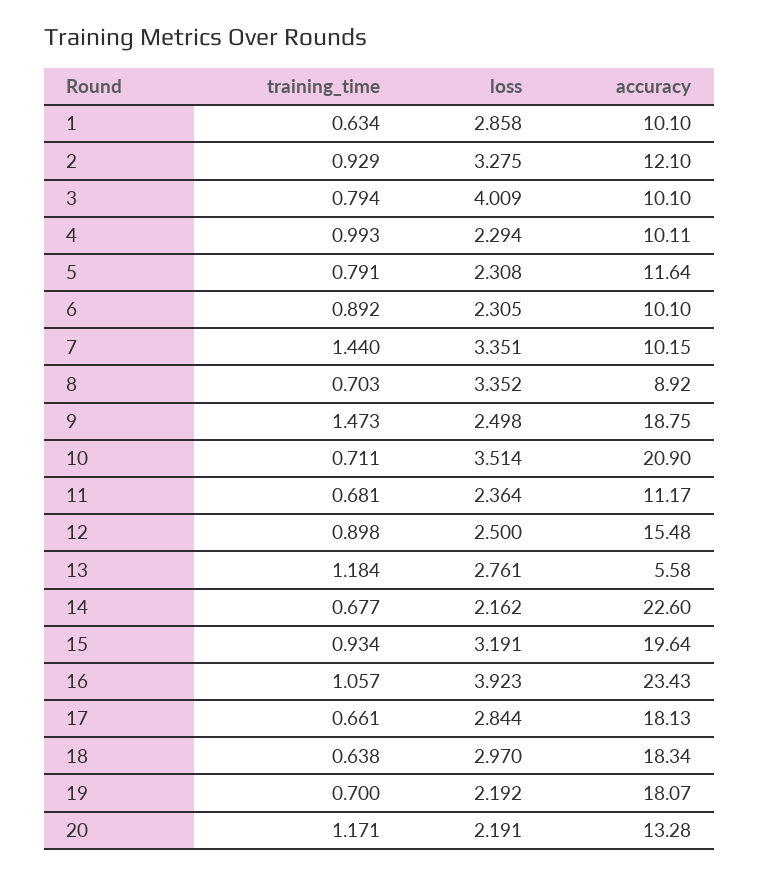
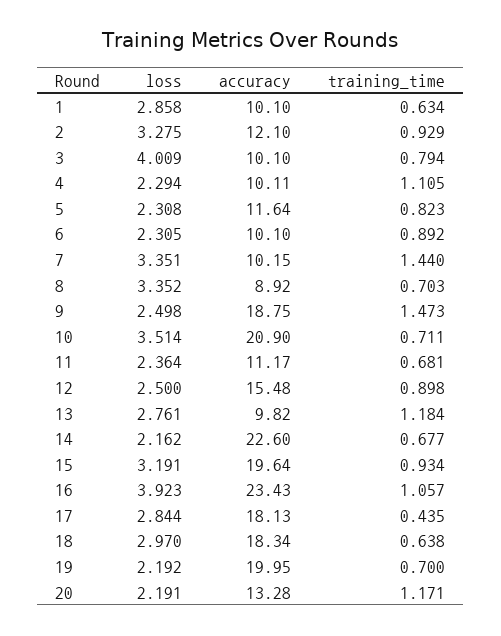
  {
    "training_time": {
      "1": 0.634,
      "2": 0.929,
      "3": 0.794,
-     "4": 0.993,
+     "4": 1.105,
-     "5": 0.791,
+     "5": 0.823,
      "6": 0.892,
      "7": 1.44,
      "8": 0.703,
      "9": 1.473,
      "10": 0.711,
      "11": 0.681,
      "12": 0.898,
      "13": 1.184,
      "14": 0.677,
      "15": 0.934,
      "16": 1.057,
-     "17": 0.661,
+     "17": 0.435,
      "18": 0.638,
      "19": 0.7,
      "20": 1.171
    },
    "loss": {
      "1": 2.858,
      "2": 3.275,
      "3": 4.009,
      "4": 2.294,
      "5": 2.308,
      "6": 2.305,
      "7": 3.351,
      "8": 3.352,
      "9": 2.498,
      "10": 3.514,
      "11": 2.364,
      "12": 2.5,
      "13": 2.761,
      "14": 2.162,
      "15": 3.191,
      "16": 3.923,
      "17": 2.844,
      "18": 2.97,
      "19": 2.192,
      "20": 2.191
    },
    "accuracy": {
      "1": 10.1,
      "2": 12.1,
      "3": 10.1,
      "4": 10.11,
      "5": 11.64,
      "6": 10.1,
      "7": 10.15,
      "8": 8.92,
      "9": 18.75,
      "10": 20.9,
      "11": 11.17,
      "12": 15.48,
-     "13": 5.58,
+     "13": 9.82,
      "14": 22.6,
      "15": 19.64,
      "16": 23.43,
      "17": 18.13,
      "18": 18.34,
-     "19": 18.07,
+     "19": 19.95,
      "20": 13.28
    }
  }

